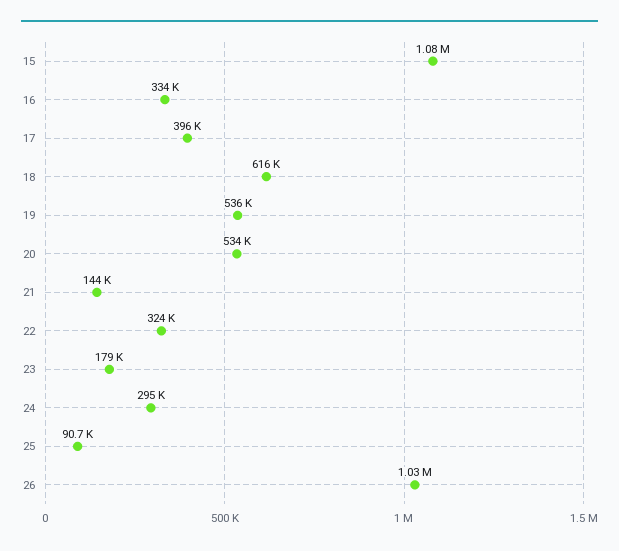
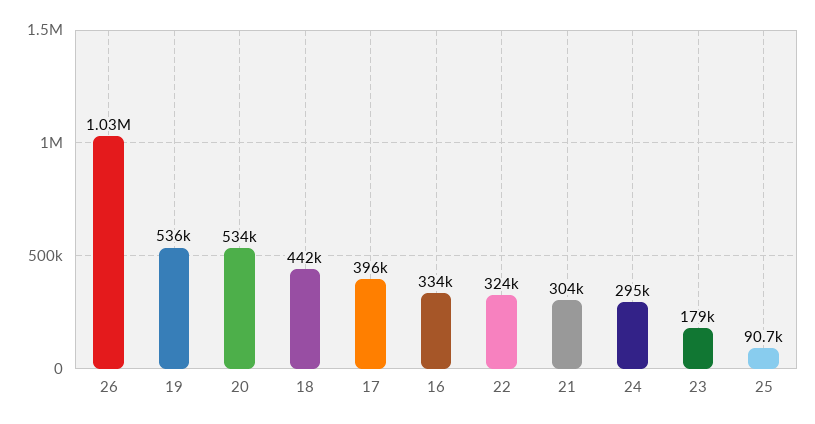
  {
-   "15": 1080000,
    "16": 334000,
    "17": 396000,
-   "18": 616000,
+   "18": 442000,
    "19": 536000,
    "20": 534000,
-   "21": 144000,
+   "21": 304000,
    "22": 324000,
    "23": 179000,
    "24": 295000,
    "25": 90700,
    "26": 1030000
  }

